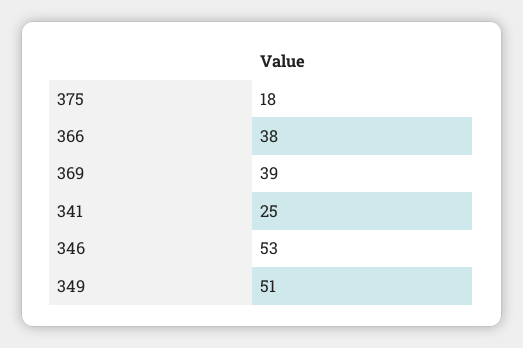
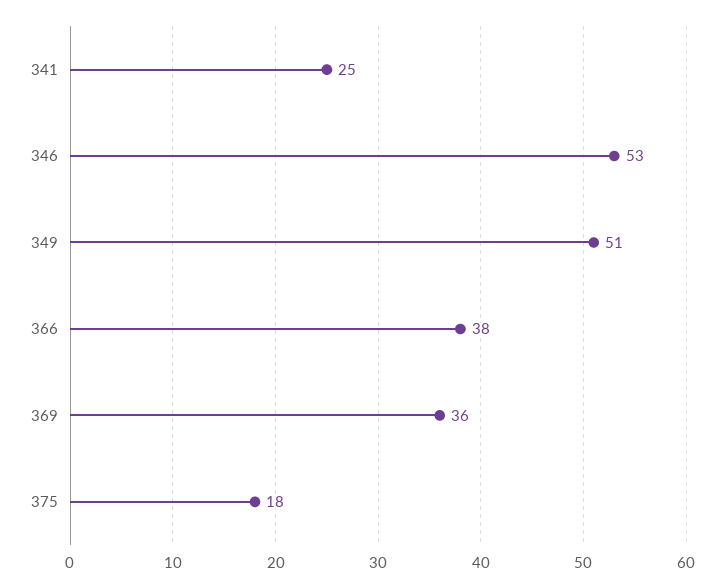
  {
    "375": 18,
    "366": 38,
-   "369": 39,
+   "369": 36,
    "341": 25,
    "346": 53,
    "349": 51
  }

